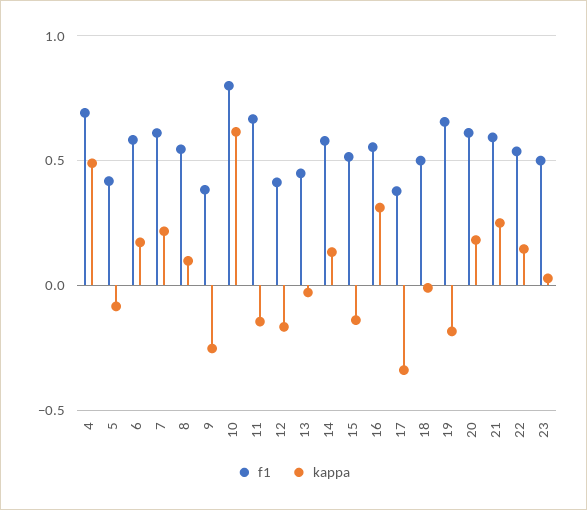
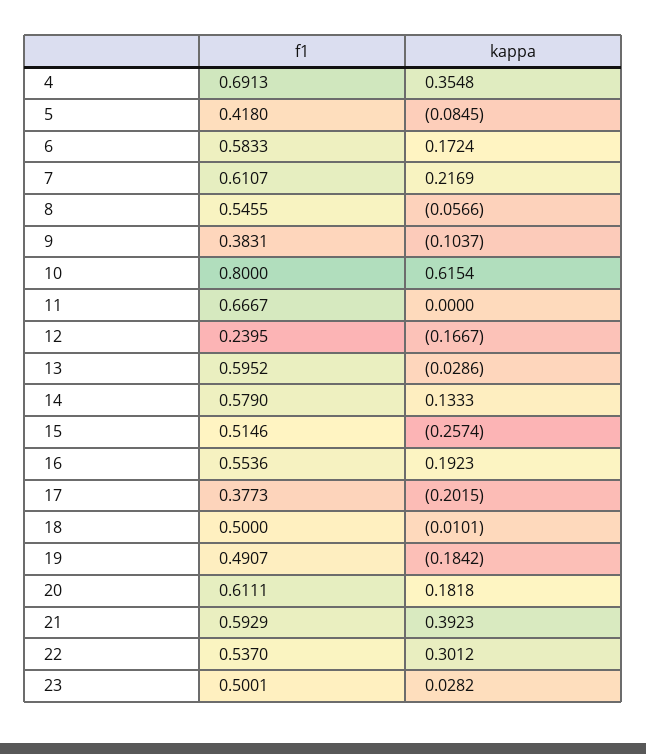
  {
    "f1": {
      "4": 0.6913,
      "5": 0.418,
      "6": 0.5833,
      "7": 0.6107,
      "8": 0.5455,
      "9": 0.3831,
      "10": 0.8,
      "11": 0.6667,
-     "12": 0.4,
+     "12": 0.2395,
-     "13": 0.45,
+     "13": 0.5952,
      "14": 0.579,
      "15": 0.5146,
      "16": 0.5536,
      "17": 0.3773,
      "18": 0.5,
-     "19": 0.65,
+     "19": 0.4907,
      "20": 0.6111,
      "21": 0.5929,
      "22": 0.537,
      "23": 0.5001
    },
    "kappa": {
-     "4": 0.5,
+     "4": 0.3548,
      "5": -0.0845,
      "6": 0.1724,
      "7": 0.2169,
-     "8": 0.1,
+     "8": -0.0566,
-     "9": -0.25,
+     "9": -0.1037,
      "10": 0.6154,
-     "11": -0.15,
+     "11": 0,
      "12": -0.1667,
      "13": -0.0286,
      "14": 0.1333,
-     "15": -0.15,
+     "15": -0.2574,
-     "16": 0.3,
+     "16": 0.1923,
-     "17": -0.35,
+     "17": -0.2015,
      "18": -0.0101,
      "19": -0.1842,
      "20": 0.1818,
-     "21": 0.25,
+     "21": 0.3923,
-     "22": 0.15,
+     "22": 0.3012,
      "23": 0.0282
    }
  }

